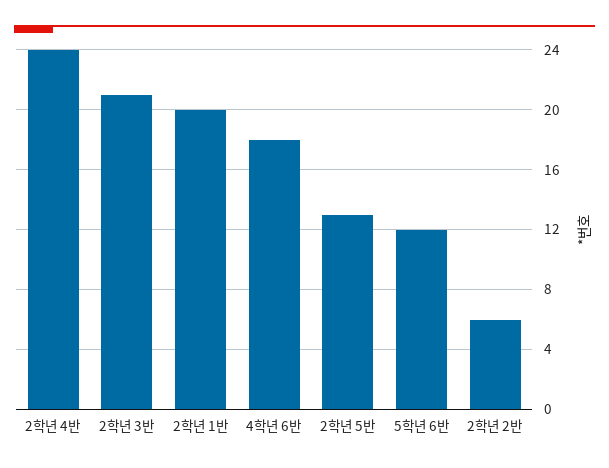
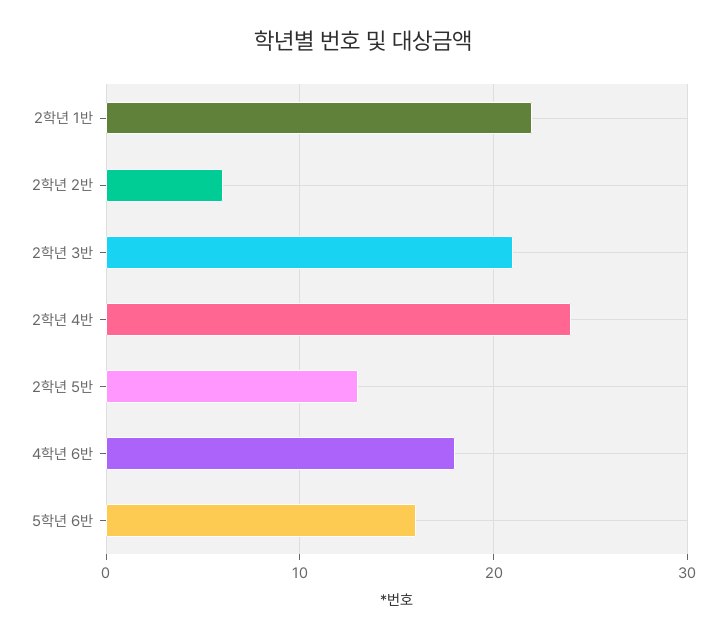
  {
    "2학년 4반": 24,
    "2학년 3반": 21,
-   "2학년 1반": 20,
+   "2학년 1반": 22,
    "4학년 6반": 18,
    "2학년 5반": 13,
-   "5학년 6반": 12,
+   "5학년 6반": 16,
    "2학년 2반": 6
  }

